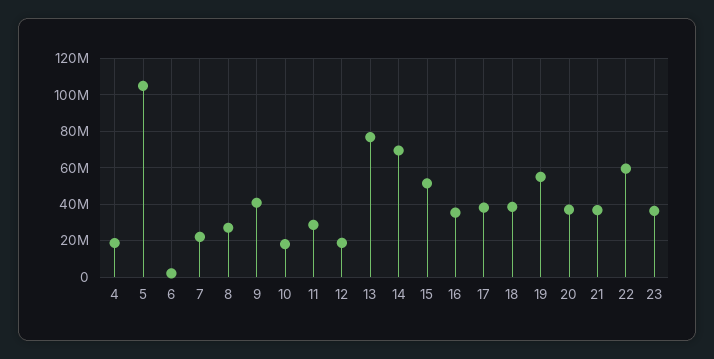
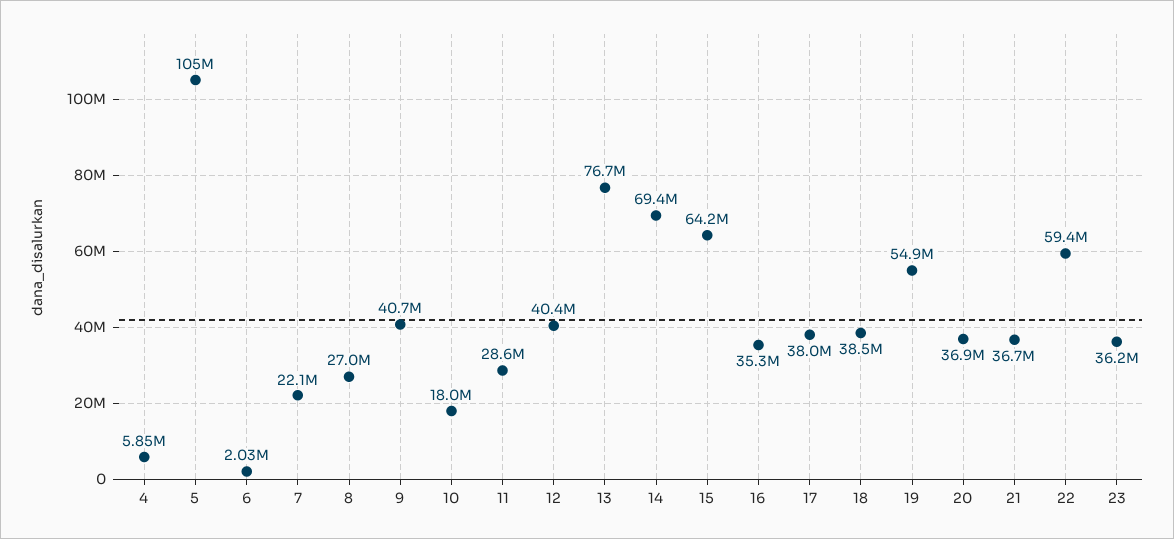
  {
-   "4": 20000000,
+   "4": 5850000,
    "5": 105000000,
    "6": 2030000,
    "7": 22100000,
    "8": 27000000,
    "9": 40700000,
    "10": 18000000,
    "11": 28600000,
-   "12": 20000000,
+   "12": 40400000,
    "13": 76700000,
    "14": 69400000,
-   "15": 50000000,
+   "15": 64200000,
    "16": 35300000,
    "17": 38000000,
    "18": 38500000,
    "19": 54900000,
    "20": 36900000,
    "21": 36700000,
    "22": 59400000,
    "23": 36200000
  }

